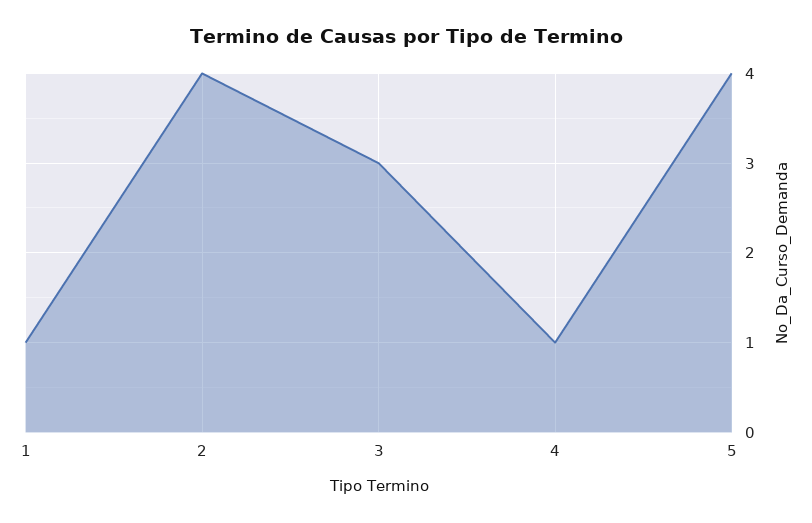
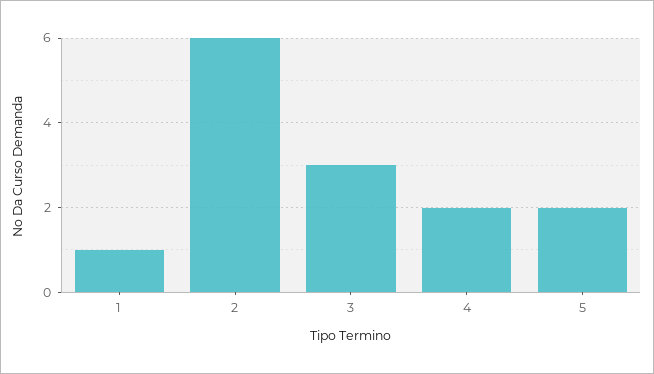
  {
    "1": 1,
-   "2": 4,
+   "2": 6,
    "3": 3,
-   "4": 1,
+   "4": 2,
-   "5": 4
+   "5": 2
  }

